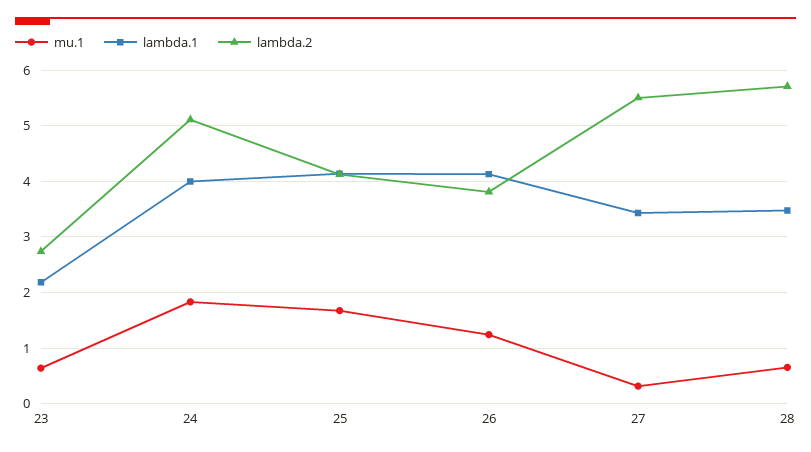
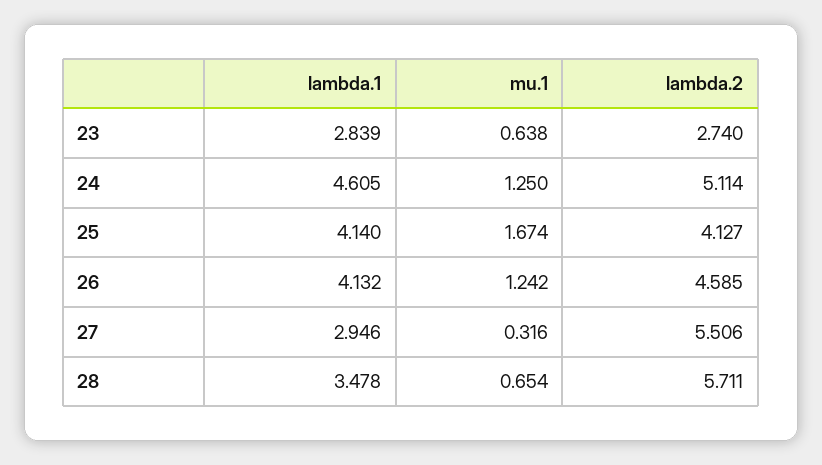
  {
    "mu.1": {
      "23": 0.638,
-     "24": 1.8,
+     "24": 1.25,
      "25": 1.674,
      "26": 1.242,
      "27": 0.316,
      "28": 0.654
    },
    "lambda.1": {
-     "23": 2.2,
+     "23": 2.839,
-     "24": 4,
+     "24": 4.605,
      "25": 4.14,
      "26": 4.132,
-     "27": 3.4,
+     "27": 2.946,
      "28": 3.478
    },
    "lambda.2": {
      "23": 2.74,
      "24": 5.114,
      "25": 4.127,
-     "26": 3.8,
+     "26": 4.585,
      "27": 5.506,
      "28": 5.711
    }
  }

